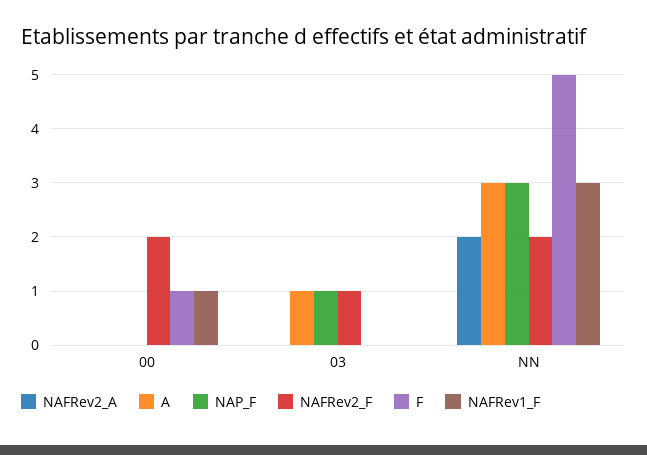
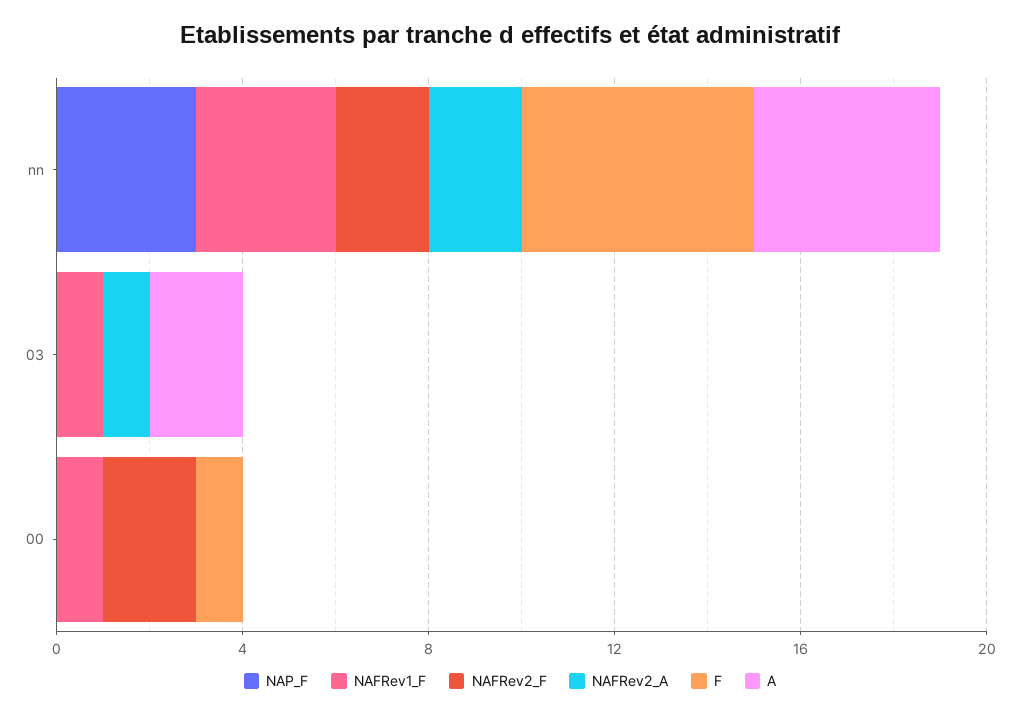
  {
    "NAFRev2_A": {
      "00": 0,
-     "03": 0,
+     "03": 1,
      "NN": 2
    },
    "A": {
      "00": 0,
-     "03": 1,
+     "03": 2,
-     "NN": 3
+     "NN": 4
    },
    "NAP_F": {
      "00": 0,
-     "03": 1,
+     "03": 0,
      "NN": 3
    },
    "NAFRev2_F": {
      "00": 2,
-     "03": 1,
+     "03": 0,
      "NN": 2
    },
    "F": {
      "00": 1,
      "03": 0,
      "NN": 5
    },
    "NAFRev1_F": {
      "00": 1,
-     "03": 0,
+     "03": 1,
      "NN": 3
    }
  }

